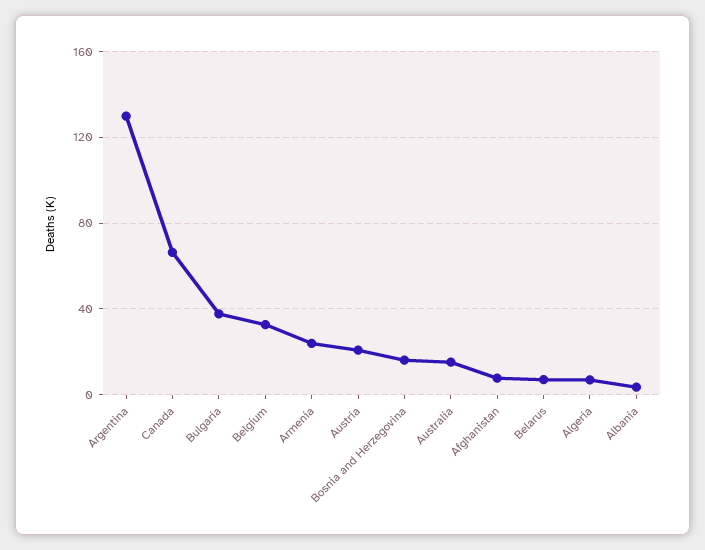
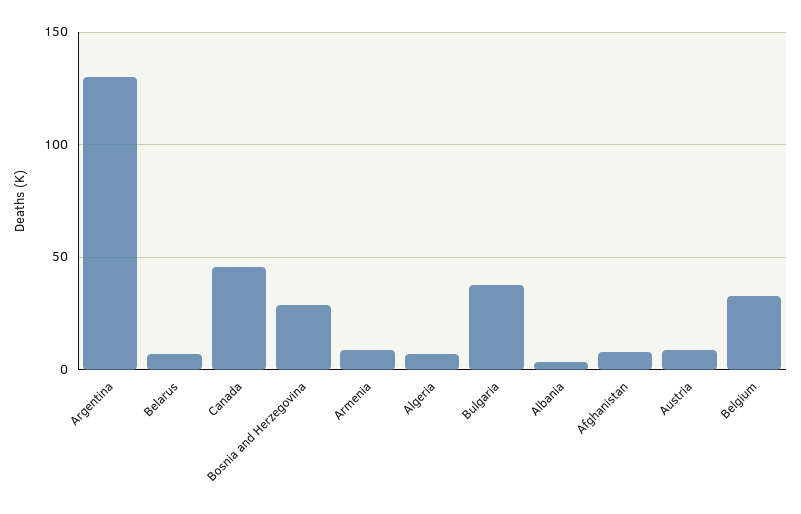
  {
    "Argentina": 130,
-   "Canada": 65,
+   "Canada": 45,
    "Bulgaria": 40,
    "Belgium": 35,
-   "Armenia": 25,
+   "Armenia": 10,
-   "Austria": 20,
+   "Austria": 10,
-   "Bosnia and Herzegovina": 15,
+   "Bosnia and Herzegovina": 30,
-   "Australia": 15,
    "Afghanistan": 10,
    "Belarus": 5,
    "Algeria": 5,
    "Albania": 5
  }

